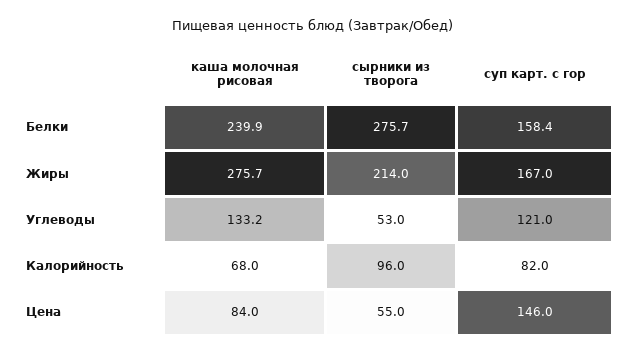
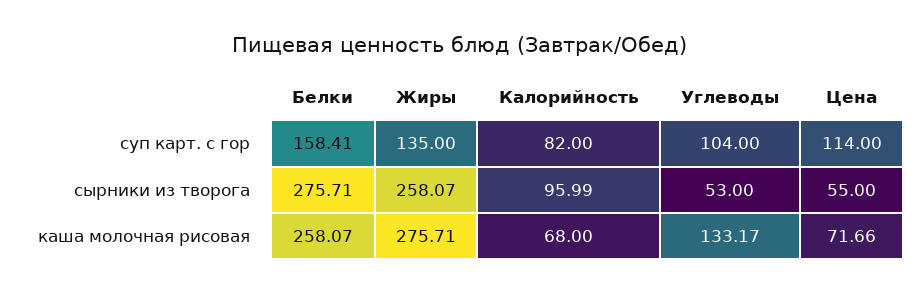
  {
    "каша молочная рисовая": {
-     "Белки": 239.9,
+     "Белки": 258.07,
      "Жиры": 275.71,
      "Углеводы": 133.17,
      "Калорийность": 68,
-     "Цена": 84
+     "Цена": 71.66
    },
    "сырники из творога": {
      "Белки": 275.71,
-     "Жиры": 214,
+     "Жиры": 258.07,
      "Углеводы": 53,
      "Калорийность": 95.99,
      "Цена": 55
    },
    "суп карт. с гор": {
      "Белки": 158.41,
-     "Жиры": 167,
+     "Жиры": 135,
-     "Углеводы": 121,
+     "Углеводы": 104,
      "Калорийность": 82,
-     "Цена": 146
+     "Цена": 114
    }
  }

